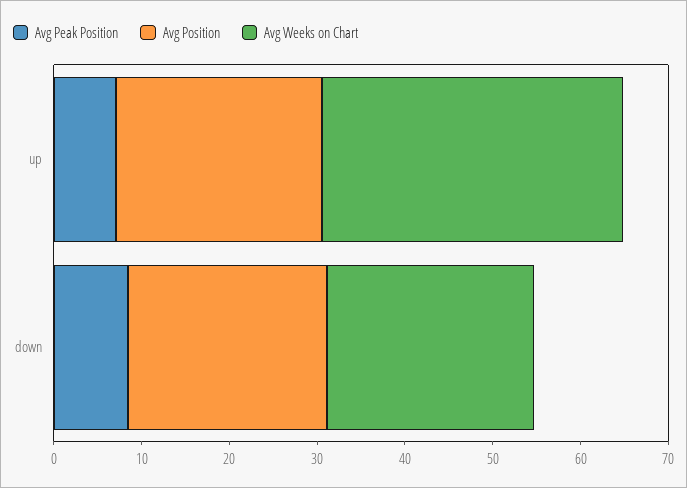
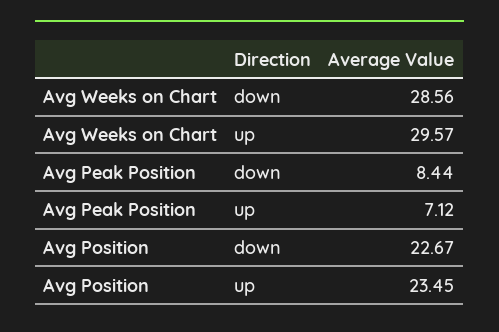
  {
    "Avg Peak Position": {
      "up": 7.12,
      "down": 8.44
    },
    "Avg Position": {
      "up": 23.45,
      "down": 22.67
    },
    "Avg Weeks on Chart": {
-     "up": 34,
+     "up": 29.57,
-     "down": 24
+     "down": 28.56
    }
  }

